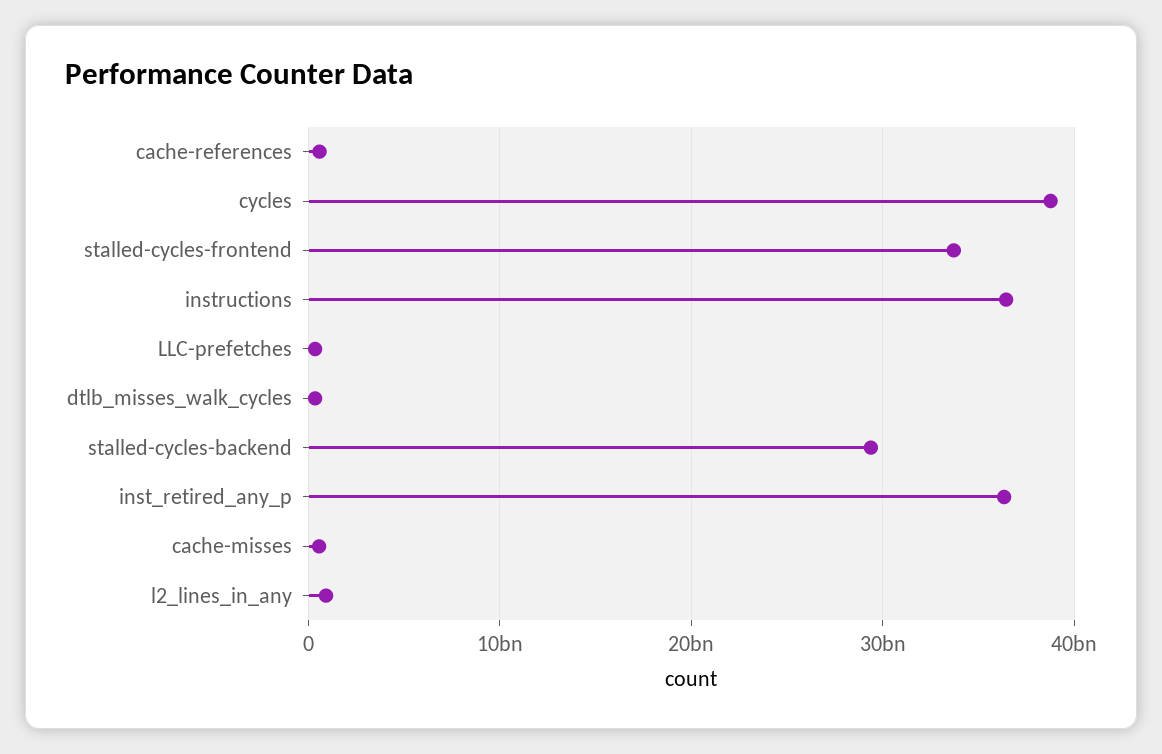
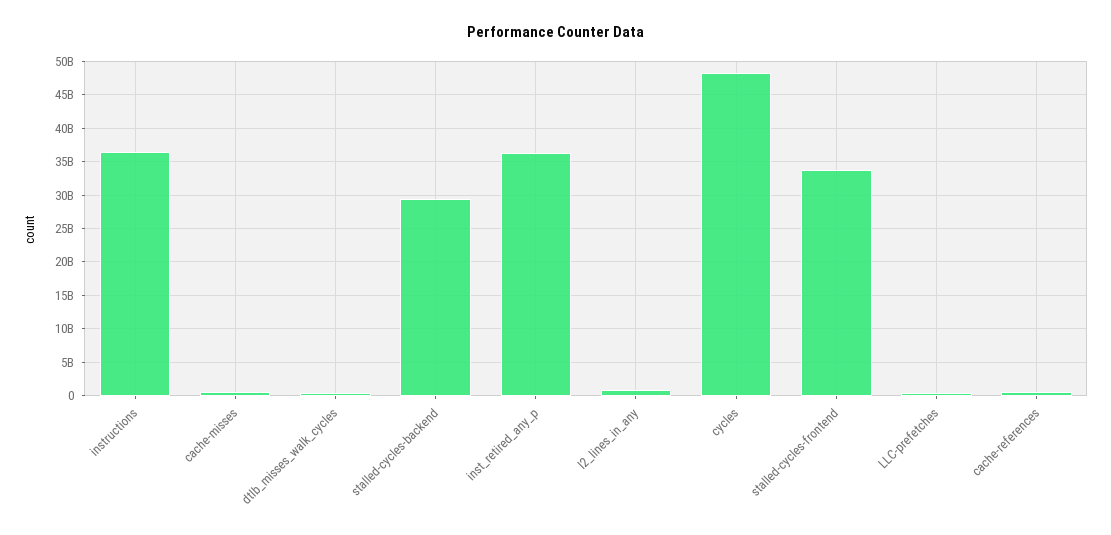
  {
    "cache-references": 1000000000,
-   "cycles": 39000000000,
+   "cycles": 48000000000,
    "stalled-cycles-frontend": 34000000000,
    "instructions": 36000000000,
    "LLC-prefetches": 0,
    "dtlb_misses_walk_cycles": 0,
    "stalled-cycles-backend": 29000000000,
    "inst_retired_any_p": 36000000000,
    "cache-misses": 1000000000,
    "l2_lines_in_any": 1000000000
  }

